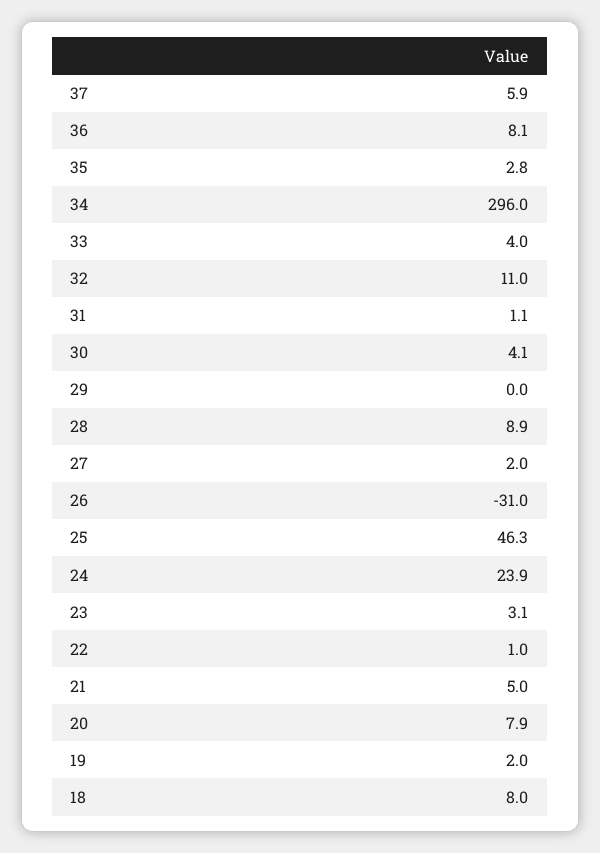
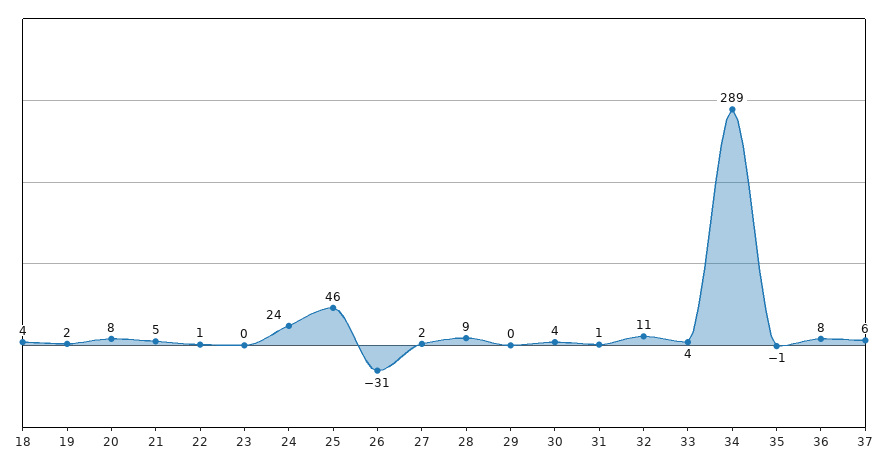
  {
    "37": 5.9,
    "36": 8.1,
-   "35": 2.8,
+   "35": -1,
-   "34": 296,
+   "34": 289,
    "33": 4,
    "32": 11,
    "31": 1.1,
    "30": 4.1,
    "29": 0,
    "28": 8.9,
    "27": 2,
    "26": -31,
    "25": 46.3,
    "24": 23.9,
-   "23": 3.1,
+   "23": 0,
    "22": 1,
    "21": 5,
    "20": 7.9,
    "19": 2,
-   "18": 8
+   "18": 4
  }

